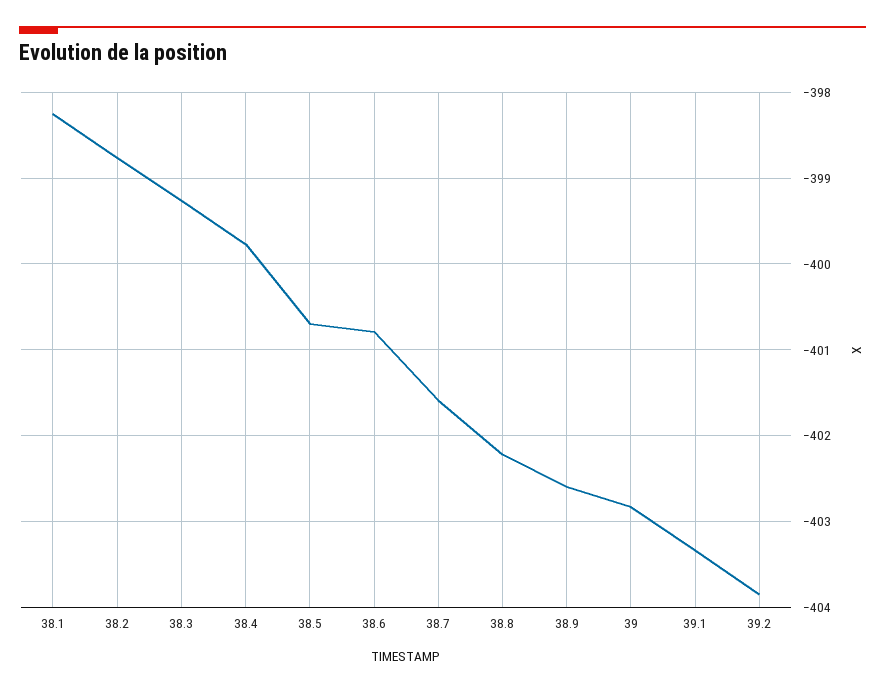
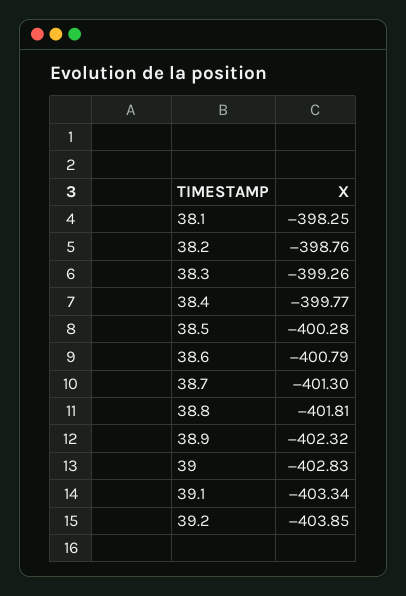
  {
    "38.1": -398.25,
    "38.2": -398.76,
    "38.3": -399.26,
    "38.4": -399.77,
-   "38.5": -400.7,
+   "38.5": -400.28,
    "38.6": -400.79,
-   "38.7": -401.6,
+   "38.7": -401.3,
-   "38.8": -402.2,
+   "38.8": -401.81,
-   "38.9": -402.6,
+   "38.9": -402.32,
    "39": -402.83,
    "39.1": -403.34,
    "39.2": -403.85
  }

